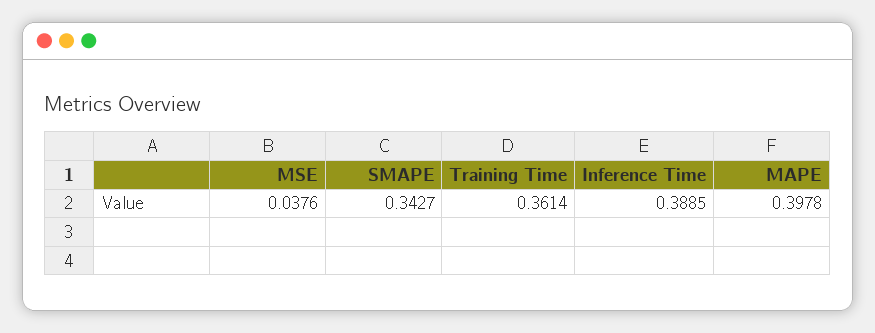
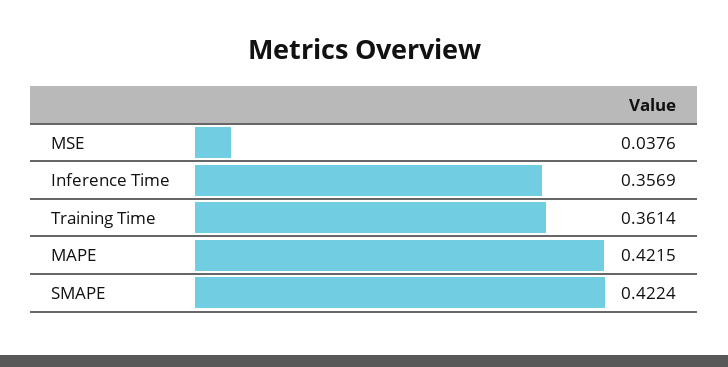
  {
    "MSE": 0.0376,
-   "SMAPE": 0.3427,
+   "SMAPE": 0.4224,
    "Training Time": 0.3614,
-   "Inference Time": 0.3885,
+   "Inference Time": 0.3569,
-   "MAPE": 0.3978
+   "MAPE": 0.4215
  }

